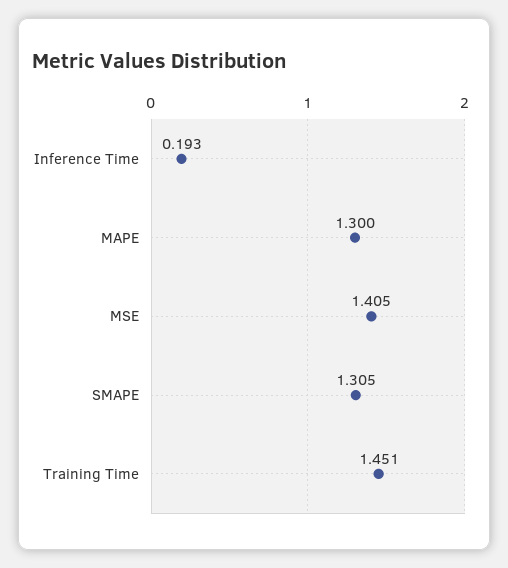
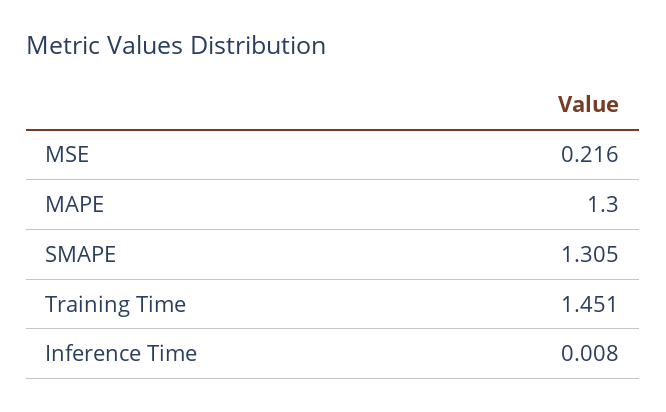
  {
-   "Inference Time": 0.193,
+   "Inference Time": 0.008,
    "MAPE": 1.3,
-   "MSE": 1.405,
+   "MSE": 0.216,
    "SMAPE": 1.305,
    "Training Time": 1.451
  }

